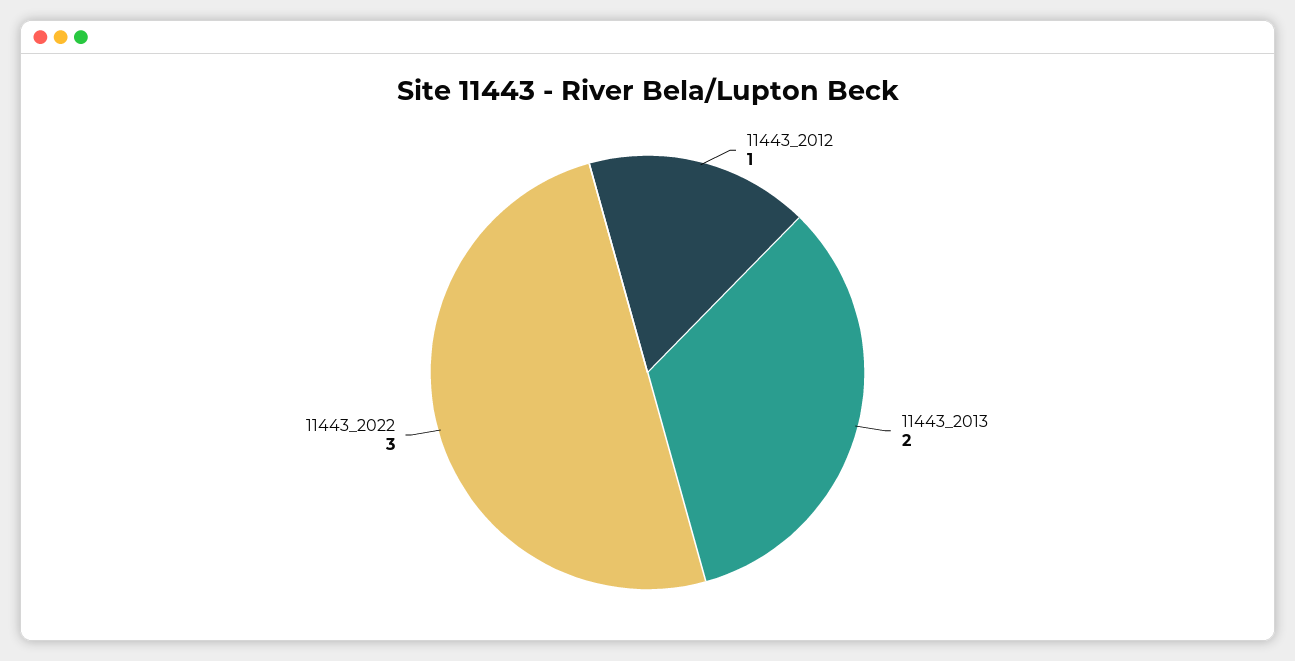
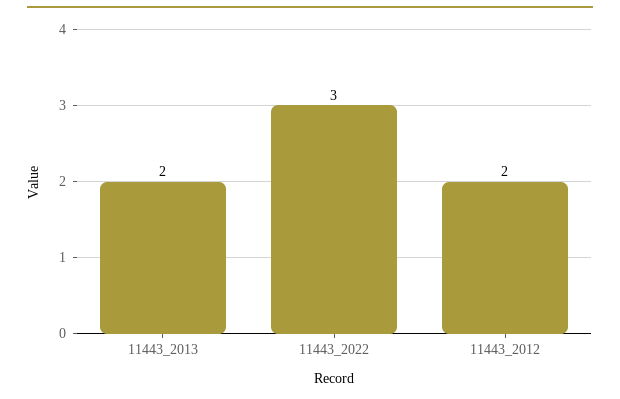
  {
-   "11443_2012": 1,
+   "11443_2012": 2,
    "11443_2013": 2,
    "11443_2022": 3
  }

